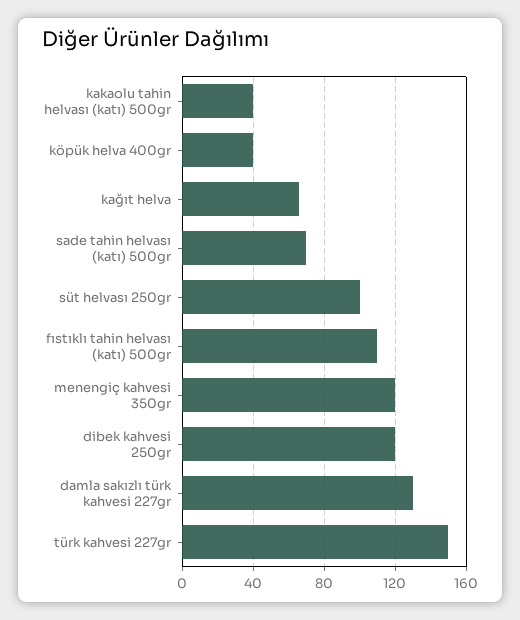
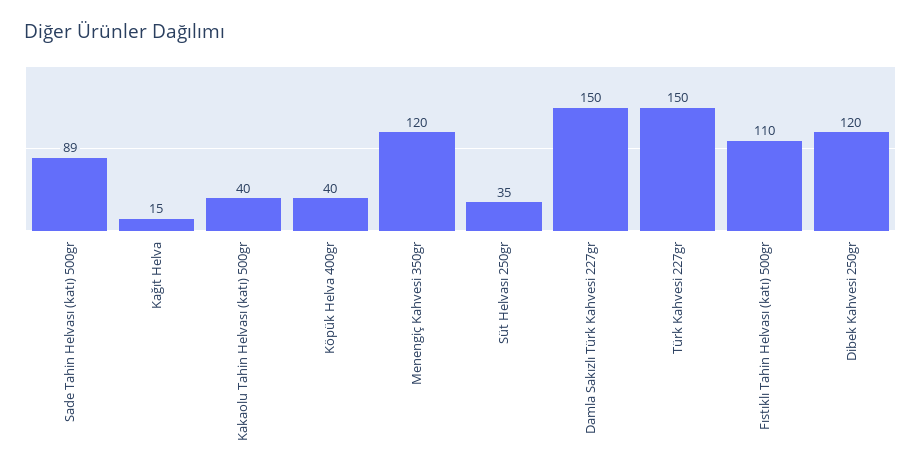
  {
    "kakaolu tahin helvası (katı) 500gr": 40,
    "köpük helva 400gr": 40,
-   "kağıt helva": 65,
+   "kağıt helva": 15,
-   "sade tahin helvası (katı) 500gr": 70,
+   "sade tahin helvası (katı) 500gr": 89,
-   "süt helvası 250gr": 100,
+   "süt helvası 250gr": 35,
    "fıstıklı tahin helvası (katı) 500gr": 110,
    "menengiç kahvesi 350gr": 120,
    "dibek kahvesi 250gr": 120,
-   "damla sakızlı türk kahvesi 227gr": 130,
+   "damla sakızlı türk kahvesi 227gr": 150,
    "türk kahvesi 227gr": 150
  }

